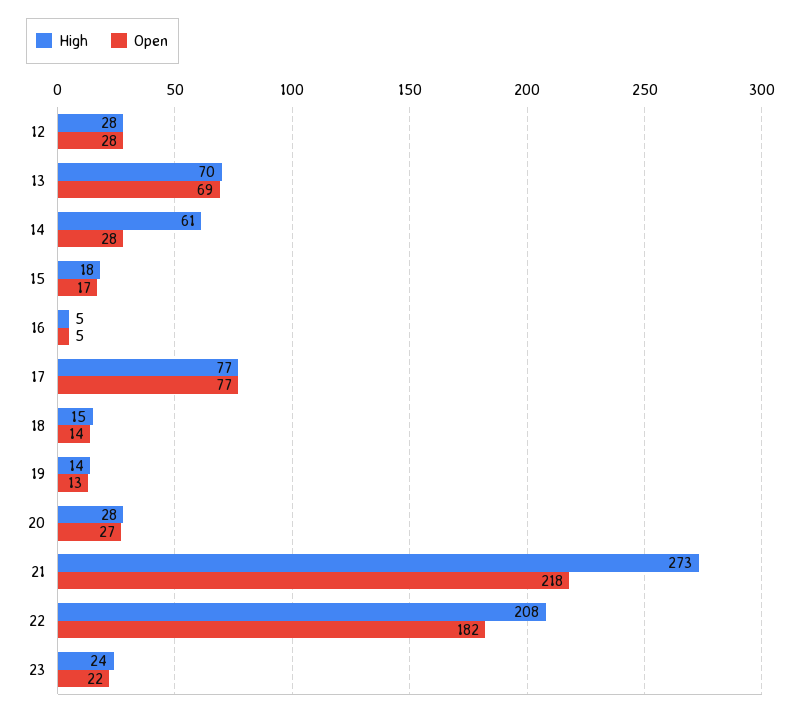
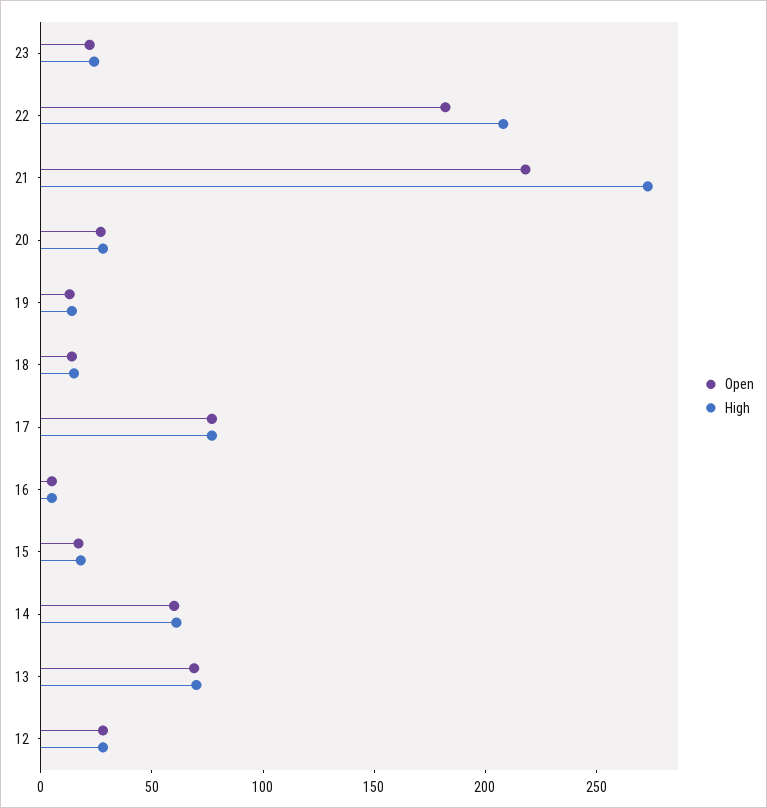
  {
    "High": {
      "12": 28,
      "13": 70,
      "14": 61,
      "15": 18,
      "16": 5,
      "17": 77,
      "18": 15,
      "19": 14,
      "20": 28,
      "21": 273,
      "22": 208,
      "23": 24
    },
    "Open": {
      "12": 28,
      "13": 69,
-     "14": 28,
+     "14": 60,
      "15": 17,
      "16": 5,
      "17": 77,
      "18": 14,
      "19": 13,
      "20": 27,
      "21": 218,
      "22": 182,
      "23": 22
    }
  }

